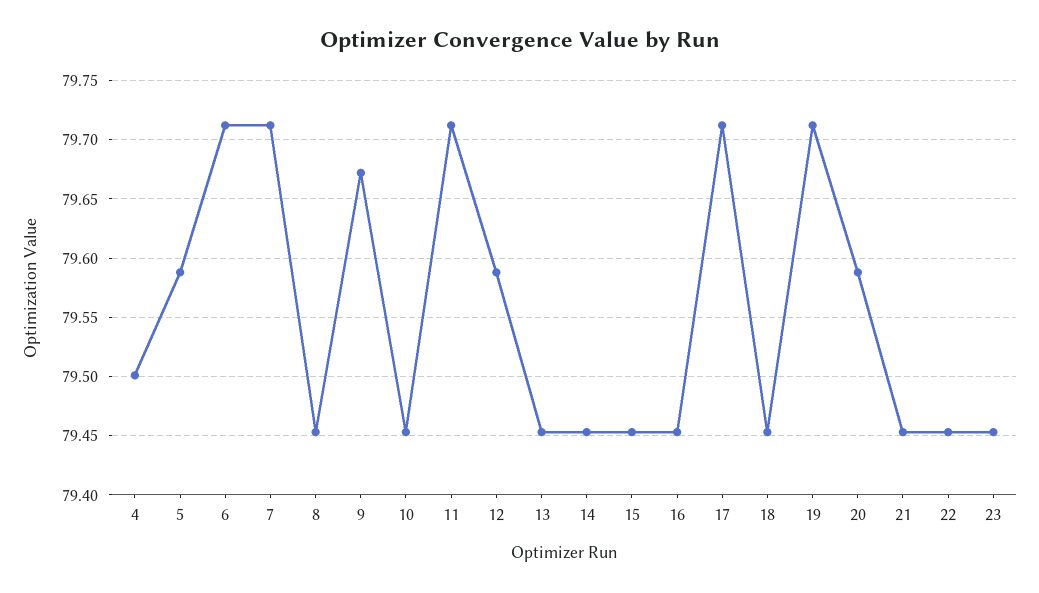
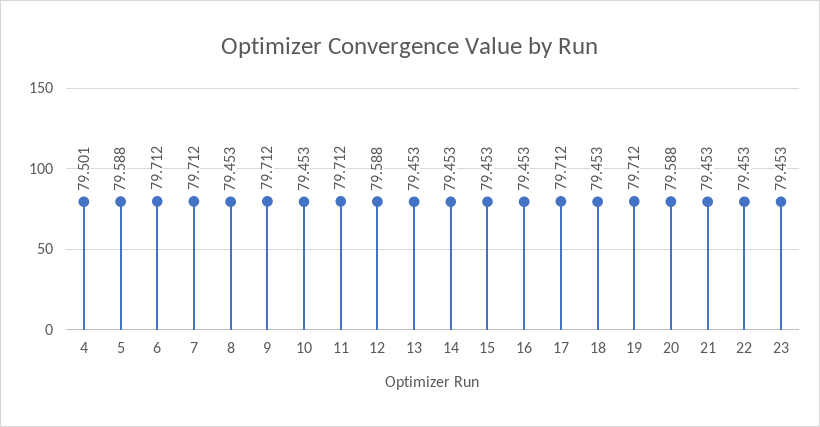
  {
    "4": 79.501,
    "5": 79.588,
    "6": 79.712,
    "7": 79.712,
    "8": 79.453,
-   "9": 79.67,
+   "9": 79.712,
    "10": 79.453,
    "11": 79.712,
    "12": 79.588,
    "13": 79.453,
    "14": 79.453,
    "15": 79.453,
    "16": 79.453,
    "17": 79.712,
    "18": 79.453,
    "19": 79.712,
    "20": 79.588,
    "21": 79.453,
    "22": 79.453,
    "23": 79.453
  }

